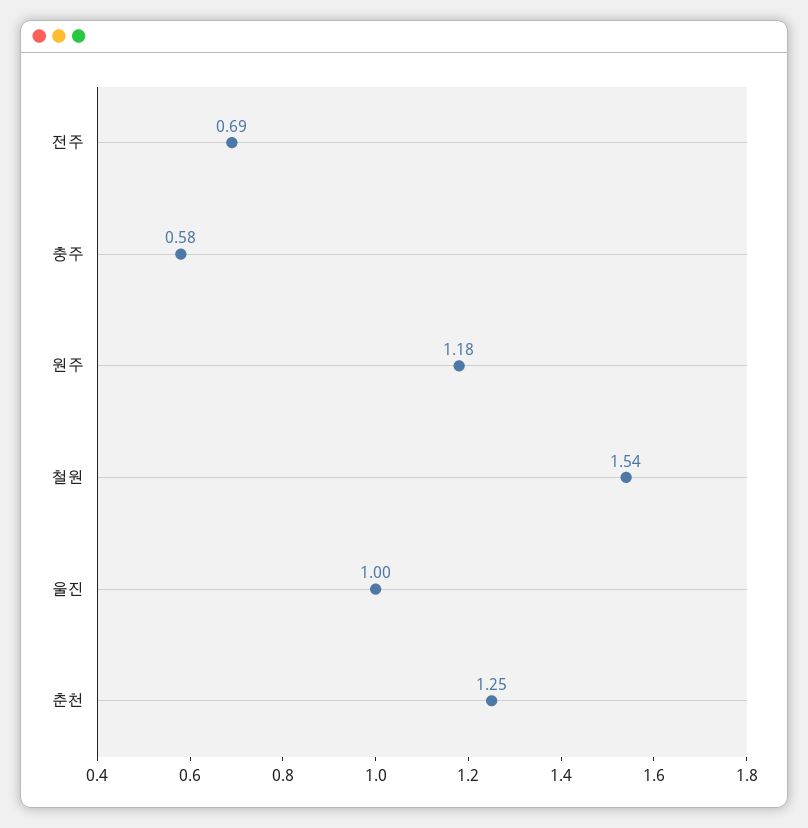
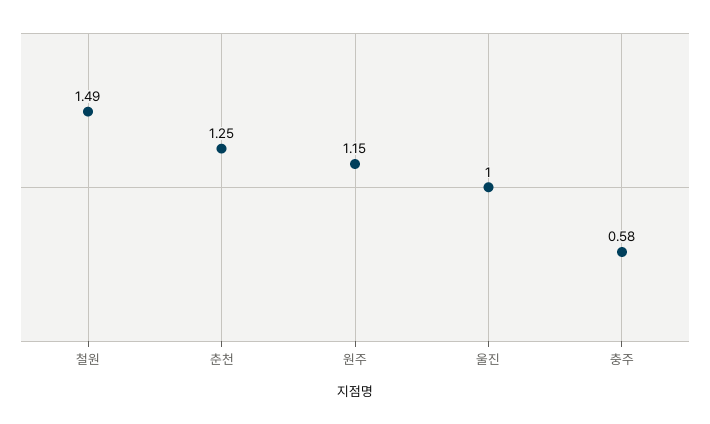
  {
-   "전주": 0.69,
    "충주": 0.58,
-   "원주": 1.18,
+   "원주": 1.15,
-   "철원": 1.54,
+   "철원": 1.49,
    "울진": 1,
    "춘천": 1.25
  }

